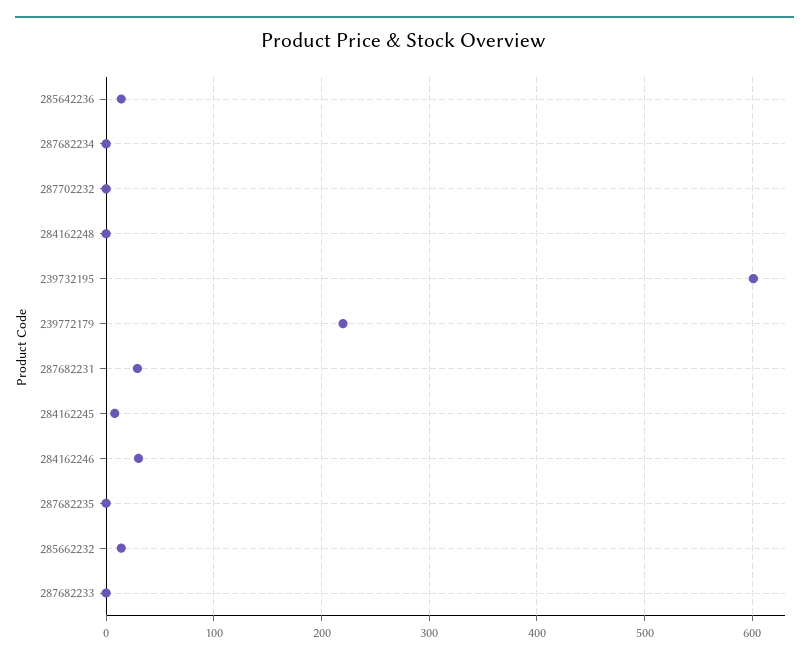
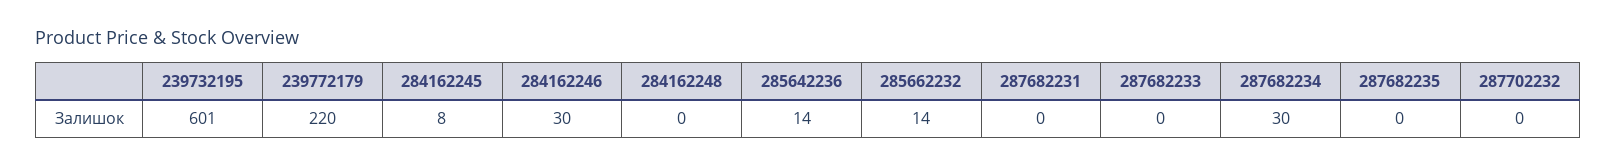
  {
    "285642236": 14,
-   "287682234": 0,
+   "287682234": 30,
    "287702232": 0,
    "284162248": 0,
    "239732195": 601,
    "239772179": 220,
-   "287682231": 30,
+   "287682231": 0,
    "284162245": 8,
    "284162246": 30,
    "287682235": 0,
    "285662232": 14,
    "287682233": 0
  }

